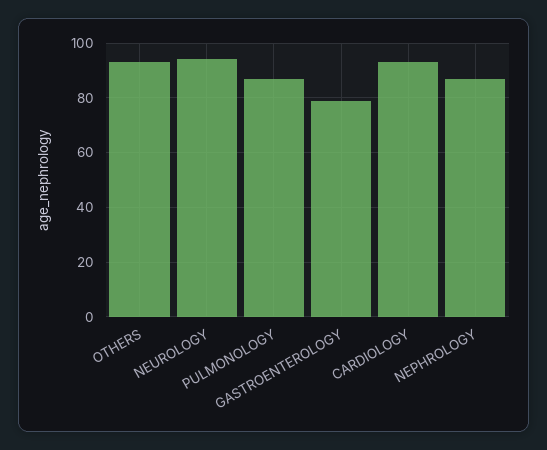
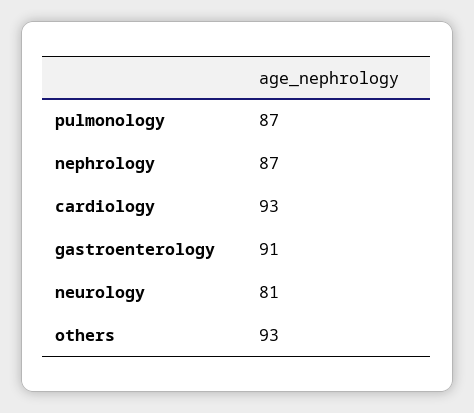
  {
    "OTHERS": 93,
-   "NEUROLOGY": 95,
+   "NEUROLOGY": 81,
    "PULMONOLOGY": 87,
-   "GASTROENTEROLOGY": 80,
+   "GASTROENTEROLOGY": 91,
    "CARDIOLOGY": 93,
    "NEPHROLOGY": 87
  }

